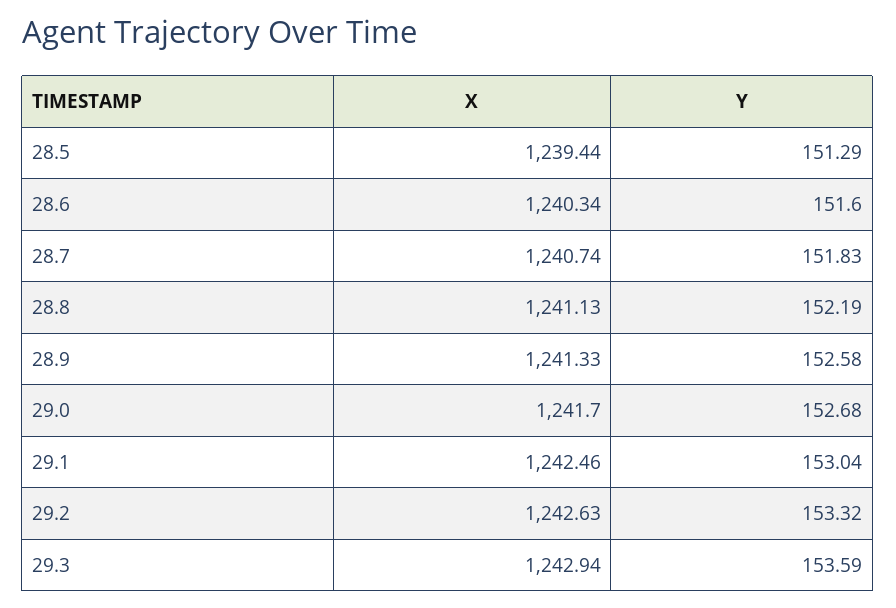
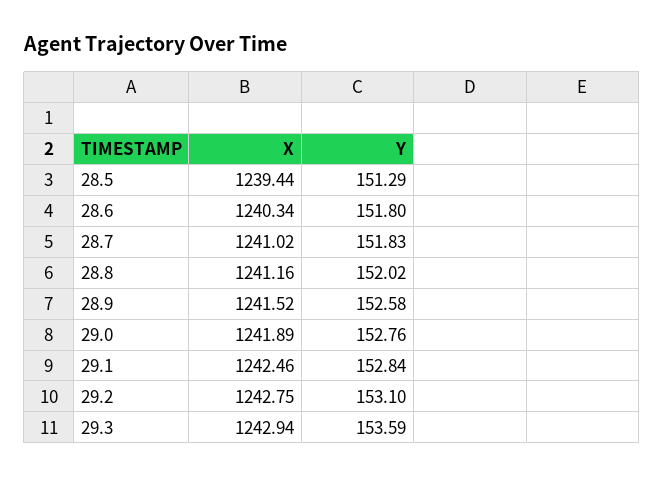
  {
    "X": {
      "28.5": 1239.44,
      "28.6": 1240.34,
-     "28.7": 1240.74,
+     "28.7": 1241.02,
-     "28.8": 1241.13,
+     "28.8": 1241.16,
-     "28.9": 1241.33,
+     "28.9": 1241.52,
-     "29.0": 1241.7,
+     "29.0": 1241.89,
      "29.1": 1242.46,
-     "29.2": 1242.63,
+     "29.2": 1242.75,
      "29.3": 1242.94
    },
    "Y": {
      "28.5": 151.29,
-     "28.6": 151.6,
+     "28.6": 151.8,
      "28.7": 151.83,
-     "28.8": 152.19,
+     "28.8": 152.02,
      "28.9": 152.58,
-     "29.0": 152.68,
+     "29.0": 152.76,
-     "29.1": 153.04,
+     "29.1": 152.84,
-     "29.2": 153.32,
+     "29.2": 153.1,
      "29.3": 153.59
    }
  }

